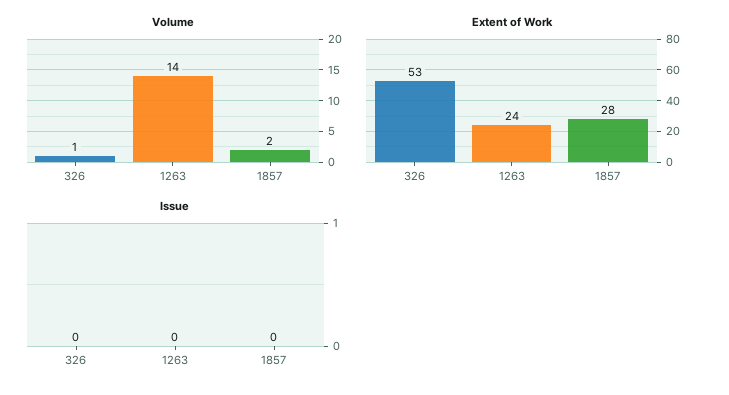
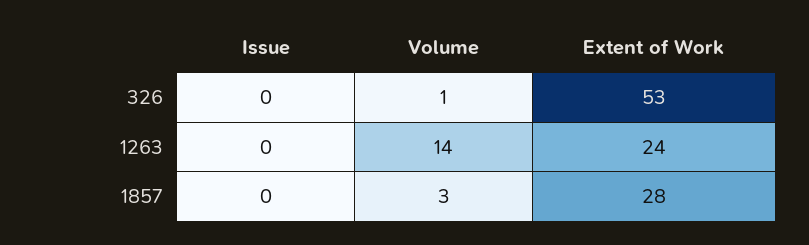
  {
    "Volume": {
      "326": 1,
      "1263": 14,
-     "1857": 2
+     "1857": 3
    },
    "Extent of Work": {
      "326": 53,
      "1263": 24,
      "1857": 28
    },
    "Issue": {
      "326": 0,
      "1263": 0,
      "1857": 0
    }
  }

